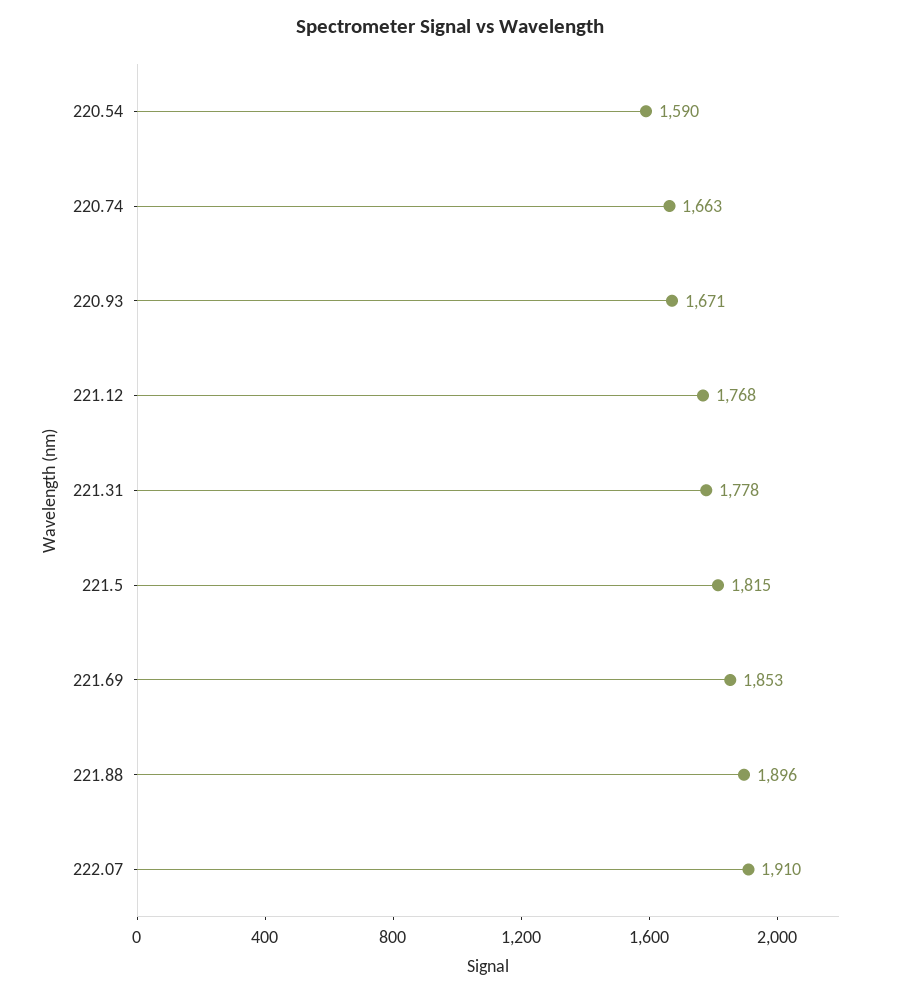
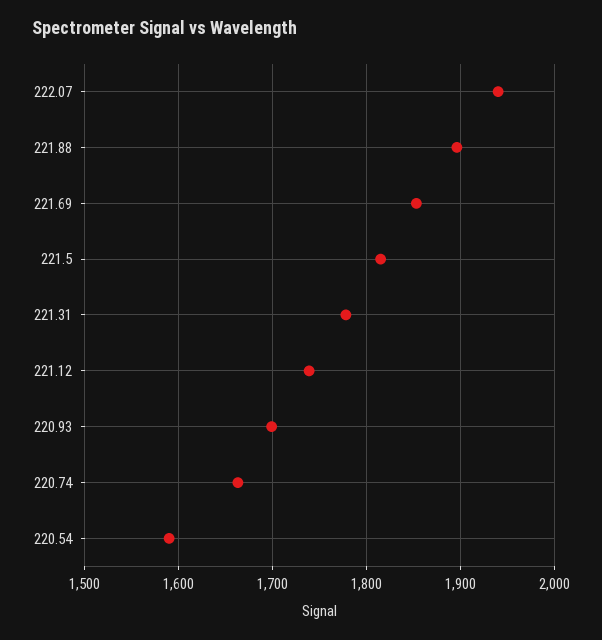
  {
    "220.54": 1590,
    "220.74": 1663,
-   "220.93": 1671,
+   "220.93": 1700,
-   "221.12": 1768,
+   "221.12": 1740,
    "221.31": 1778,
    "221.5": 1815,
    "221.69": 1853,
    "221.88": 1896,
-   "222.07": 1910
+   "222.07": 1940
  }

